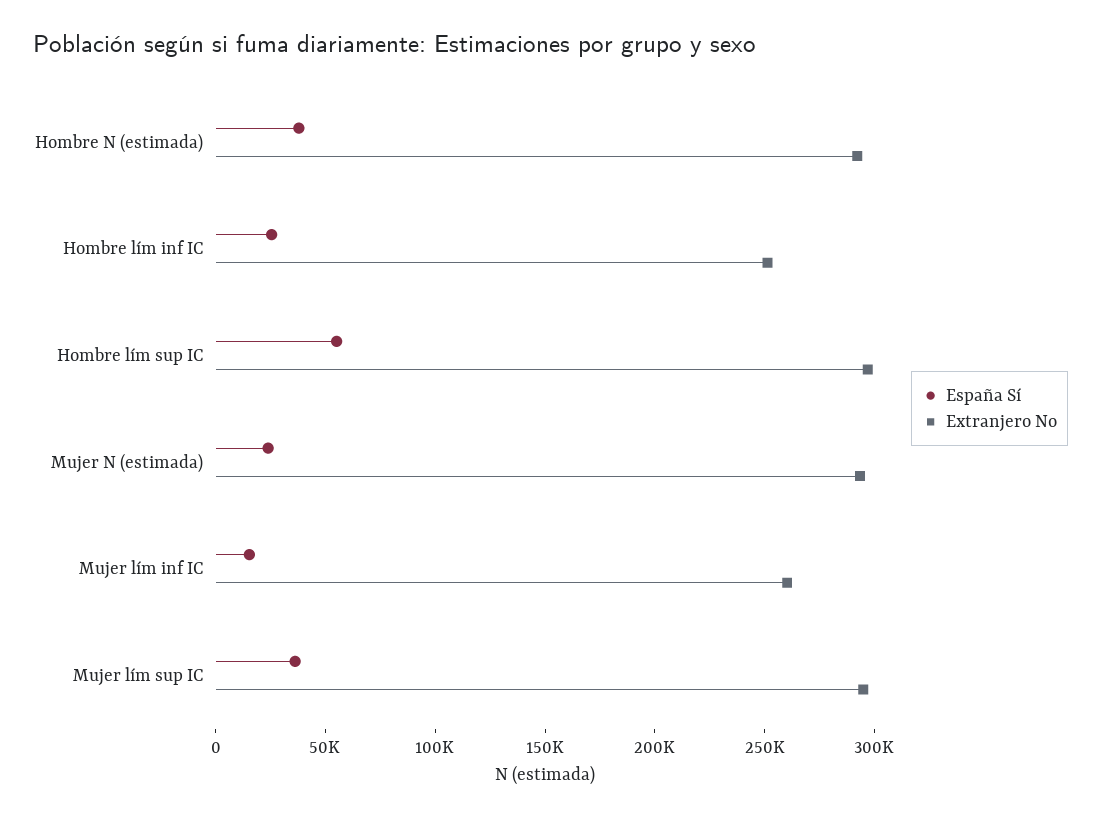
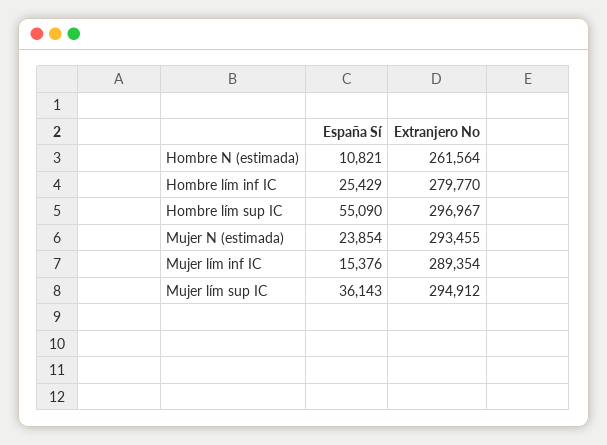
  {
    "España Sí": {
-     "Hombre N (estimada)": 40000,
+     "Hombre N (estimada)": 10821,
      "Hombre lím inf IC": 25429,
      "Hombre lím sup IC": 55090,
      "Mujer N (estimada)": 23854,
      "Mujer lím inf IC": 15376,
      "Mujer lím sup IC": 36143
    },
    "Extranjero No": {
-     "Hombre N (estimada)": 290000,
+     "Hombre N (estimada)": 261564,
-     "Hombre lím inf IC": 250000,
+     "Hombre lím inf IC": 279770,
      "Hombre lím sup IC": 296967,
      "Mujer N (estimada)": 293455,
-     "Mujer lím inf IC": 260000,
+     "Mujer lím inf IC": 289354,
      "Mujer lím sup IC": 294912
    }
  }

